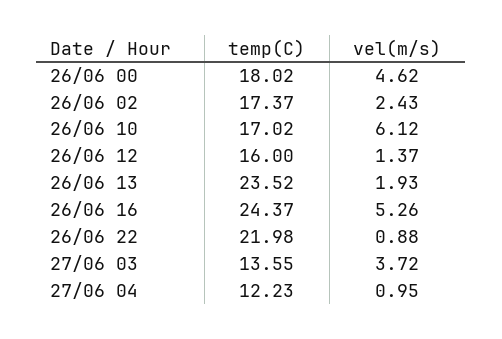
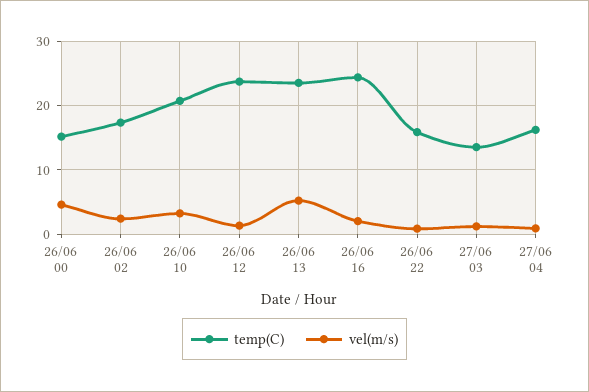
  {
    "temp(C)": {
-     "26/06 00": 18.02,
+     "26/06 00": 15,
      "26/06 02": 17.37,
-     "26/06 10": 17.02,
+     "26/06 10": 21,
-     "26/06 12": 16,
+     "26/06 12": 24,
      "26/06 13": 23.52,
      "26/06 16": 24.37,
-     "26/06 22": 21.98,
+     "26/06 22": 16,
      "27/06 03": 13.55,
-     "27/06 04": 12.23
+     "27/06 04": 16
    },
    "vel(m/s)": {
      "26/06 00": 4.62,
      "26/06 02": 2.43,
-     "26/06 10": 6.12,
+     "26/06 10": 3,
      "26/06 12": 1.37,
-     "26/06 13": 1.93,
+     "26/06 13": 5,
-     "26/06 16": 5.26,
+     "26/06 16": 2,
      "26/06 22": 0.88,
-     "27/06 03": 3.72,
+     "27/06 03": 1,
      "27/06 04": 0.95
    }
  }

